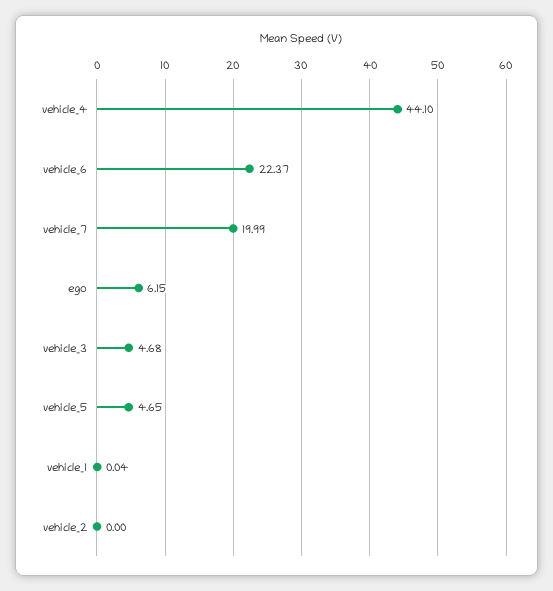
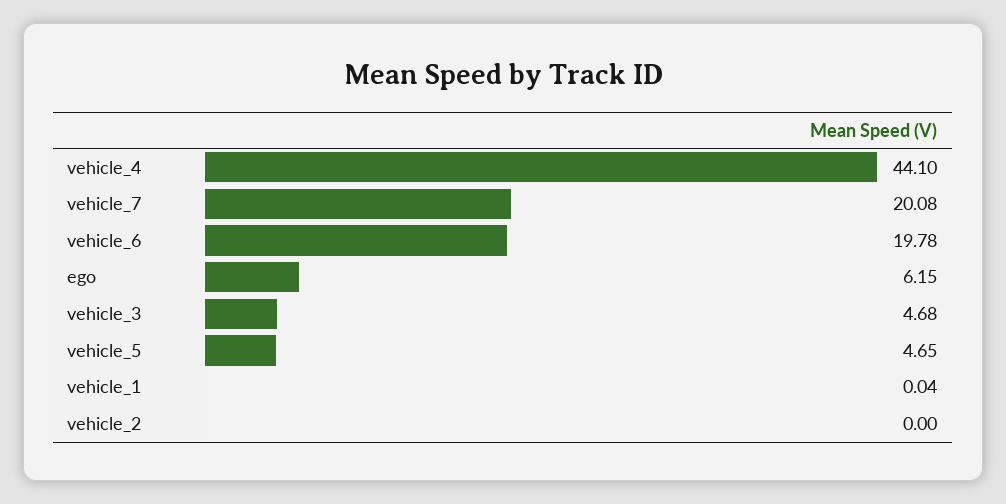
  {
    "vehicle_4": 44.1,
-   "vehicle_6": 22.37,
+   "vehicle_6": 19.78,
-   "vehicle_7": 19.99,
+   "vehicle_7": 20.08,
    "ego": 6.15,
    "vehicle_3": 4.68,
    "vehicle_5": 4.65,
    "vehicle_1": 0.04,
    "vehicle_2": 0
  }

